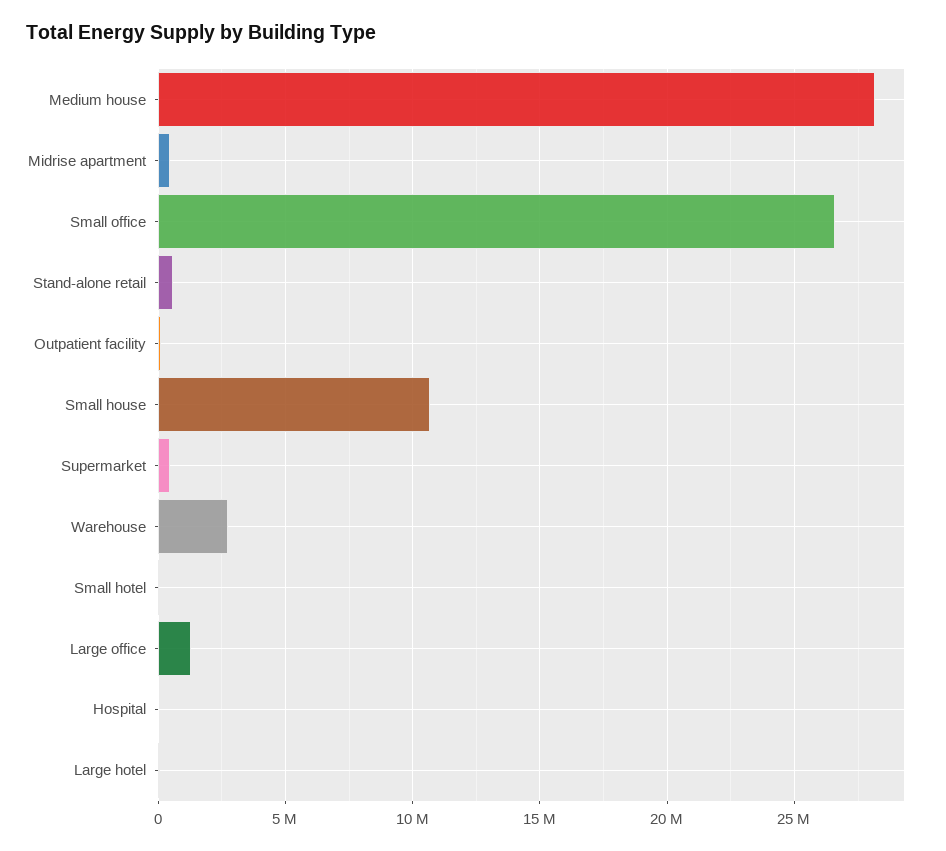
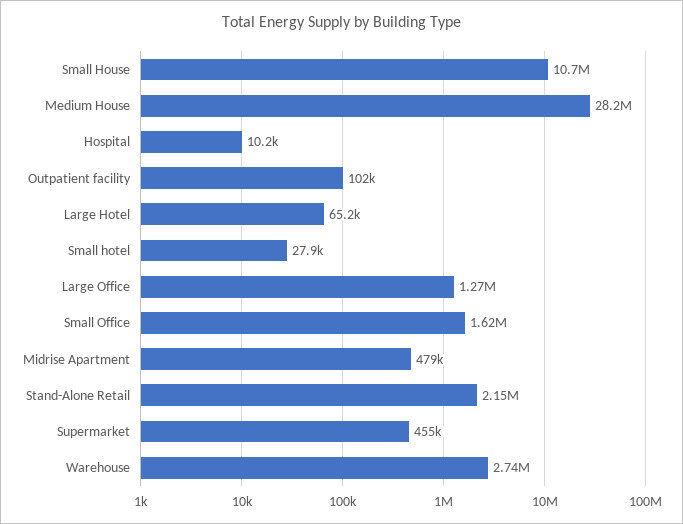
  {
    "Medium house": 28200000,
    "Midrise apartment": 479000,
-   "Small office": 26500000,
+   "Small office": 1620000,
-   "Stand-alone retail": 500000,
+   "Stand-alone retail": 2150000,
    "Outpatient facility": 102000,
    "Small house": 10700000,
    "Supermarket": 455000,
    "Warehouse": 2740000,
    "Small hotel": 27900,
    "Large office": 1270000,
    "Hospital": 10200,
    "Large hotel": 65200
  }

